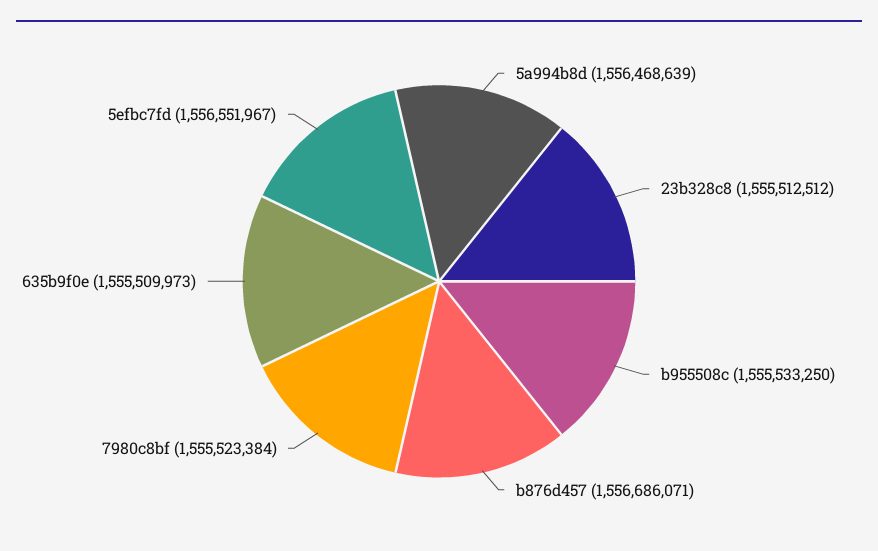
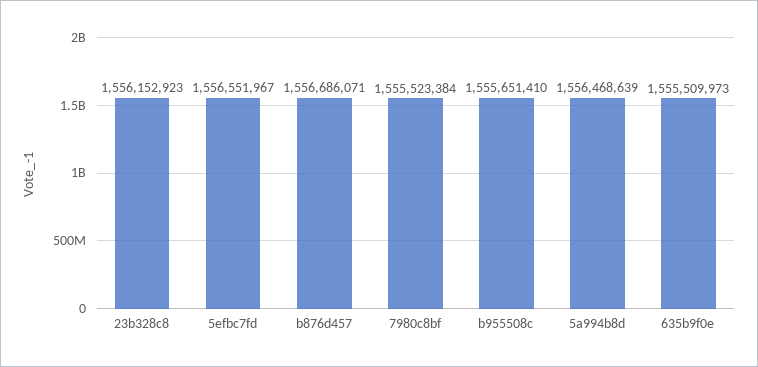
  {
    "5a994b8d": 1556468639,
-   "23b328c8": 1555512512,
+   "23b328c8": 1556152923,
-   "b955508c": 1555533250,
+   "b955508c": 1555651410,
    "b876d457": 1556686071,
    "7980c8bf": 1555523384,
    "635b9f0e": 1555509973,
    "5efbc7fd": 1556551967
  }

